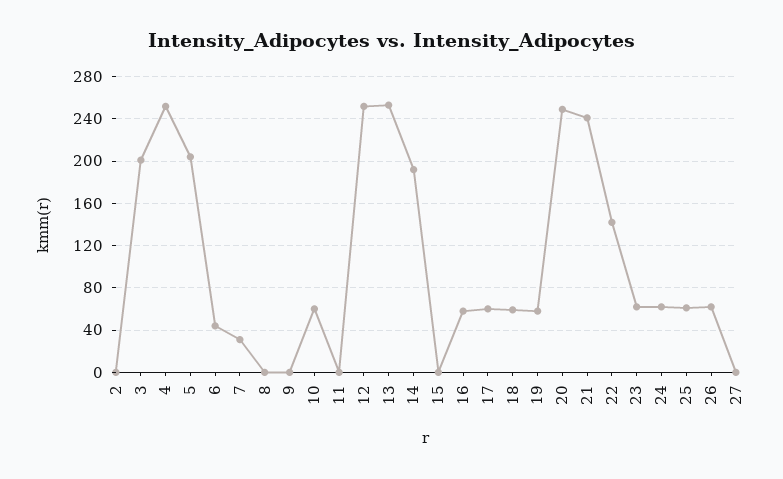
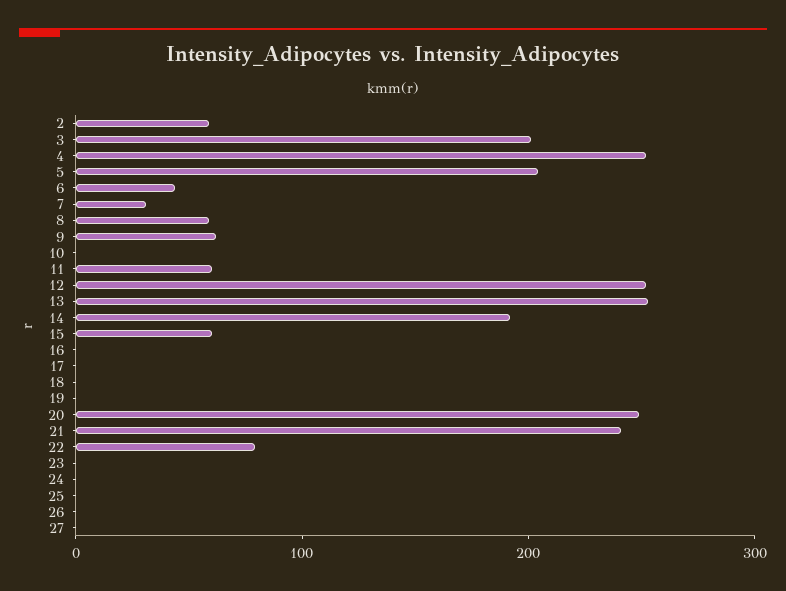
  {
-   "2": 0,
+   "2": 60,
    "3": 200,
    "4": 250,
    "5": 200,
    "6": 40,
    "7": 30,
-   "8": 0,
+   "8": 60,
-   "9": 0,
+   "9": 60,
-   "10": 60,
+   "10": 0,
-   "11": 0,
+   "11": 60,
    "12": 250,
    "13": 250,
    "14": 190,
-   "15": 0,
+   "15": 60,
-   "16": 60,
+   "16": 0,
-   "17": 60,
+   "17": 0,
-   "18": 60,
+   "18": 0,
-   "19": 60,
+   "19": 0,
    "20": 250,
    "21": 240,
-   "22": 140,
+   "22": 80,
-   "23": 60,
+   "23": 0,
-   "24": 60,
+   "24": 0,
-   "25": 60,
+   "25": 0,
-   "26": 60,
+   "26": 0,
    "27": 0
  }

